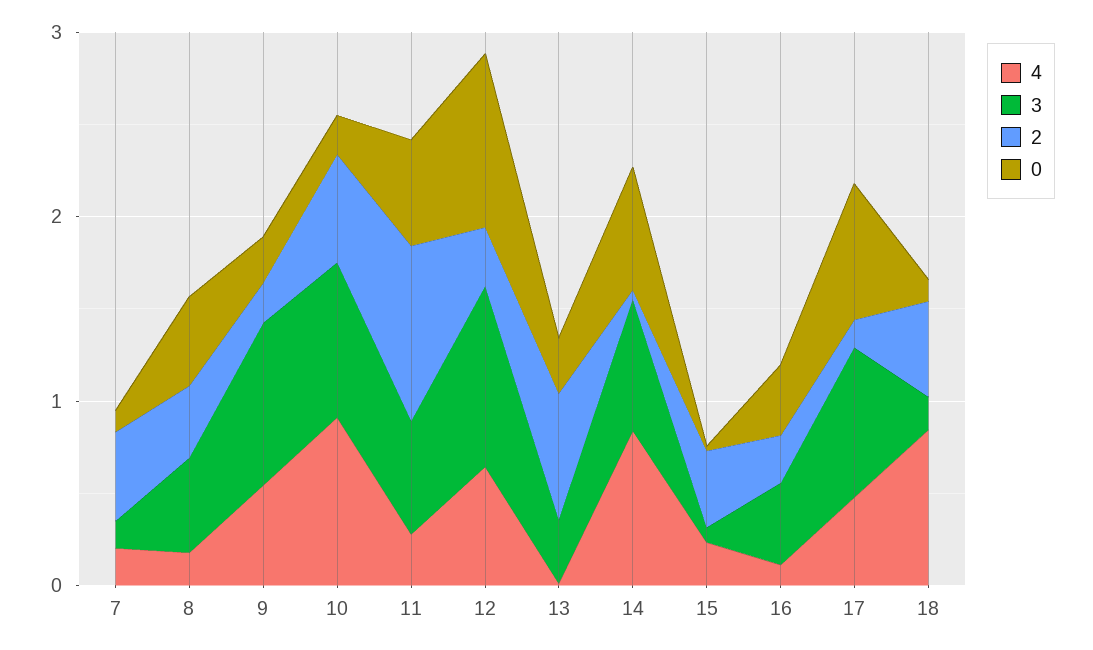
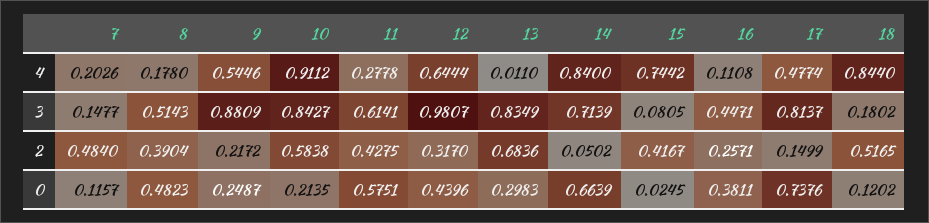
  {
    "4": {
      "7": 0.2026,
      "8": 0.178,
      "9": 0.5446,
      "10": 0.9112,
      "11": 0.2778,
      "12": 0.6444,
      "13": 0.011,
      "14": 0.84,
-     "15": 0.2,
+     "15": 0.7442,
      "16": 0.1108,
      "17": 0.4774,
      "18": 0.844
    },
    "3": {
      "7": 0.1477,
      "8": 0.5143,
      "9": 0.8809,
      "10": 0.8427,
      "11": 0.6141,
      "12": 0.9807,
-     "13": 0.4,
+     "13": 0.8349,
      "14": 0.7139,
      "15": 0.0805,
      "16": 0.4471,
      "17": 0.8137,
      "18": 0.1802
    },
    "2": {
      "7": 0.484,
      "8": 0.3904,
      "9": 0.2172,
      "10": 0.5838,
-     "11": 1,
+     "11": 0.4275,
      "12": 0.317,
      "13": 0.6836,
      "14": 0.0502,
      "15": 0.4167,
      "16": 0.2571,
      "17": 0.1499,
      "18": 0.5165
    },
    "0": {
      "7": 0.1157,
      "8": 0.4823,
      "9": 0.2487,
      "10": 0.2135,
      "11": 0.5751,
-     "12": 1,
+     "12": 0.4396,
      "13": 0.2983,
      "14": 0.6639,
      "15": 0.0245,
      "16": 0.3811,
      "17": 0.7376,
      "18": 0.1202
    }
  }

